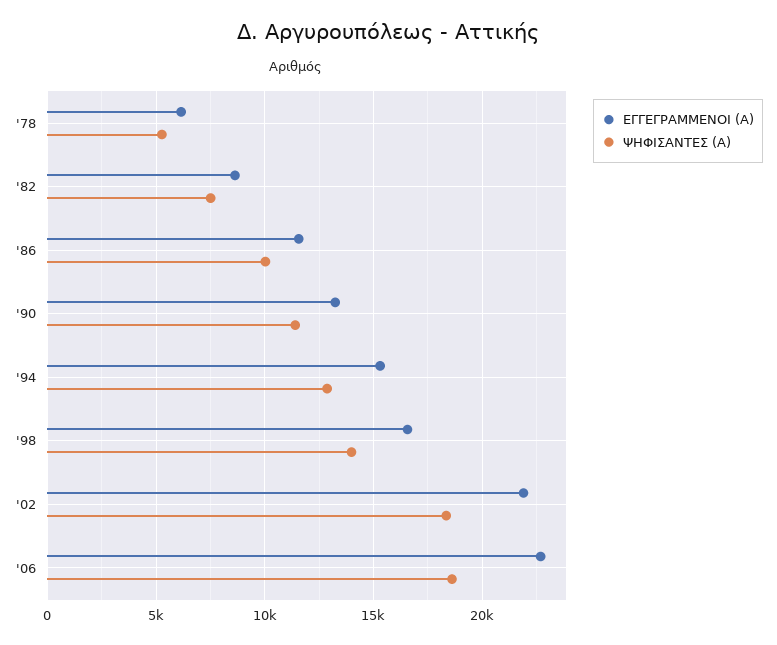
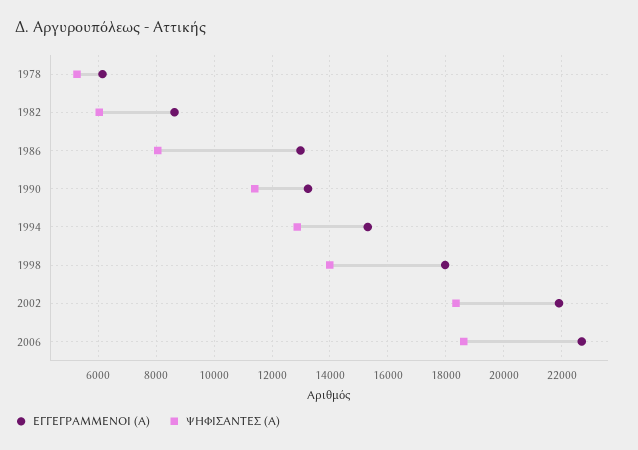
  {
    "ΕΓΓΕΓΡΑΜΜΕΝΟΙ (Α)": {
      "'78": 6250,
      "'82": 8750,
-     "'86": 11500,
+     "'86": 13000,
      "'90": 13250,
      "'94": 15250,
-     "'98": 16500,
+     "'98": 18000,
      "'02": 22000,
      "'06": 22750
    },
    "ΨΗΦΙΣΑΝΤΕΣ (Α)": {
      "'78": 5250,
-     "'82": 7500,
+     "'82": 6000,
-     "'86": 10000,
+     "'86": 8000,
      "'90": 11500,
      "'94": 12750,
      "'98": 14000,
      "'02": 18250,
      "'06": 18500
    }
  }

